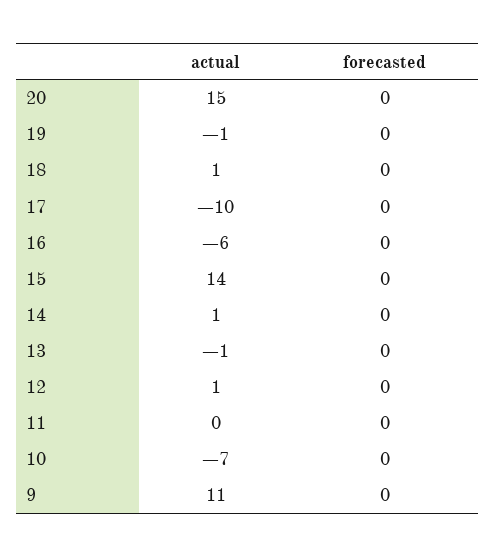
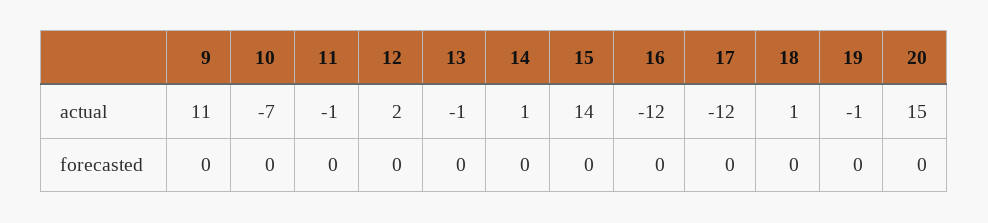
  {
    "actual": {
      "20": 15,
      "19": -1,
      "18": 1,
-     "17": -10,
+     "17": -12,
-     "16": -6,
+     "16": -12,
      "15": 14,
      "14": 1,
      "13": -1,
-     "12": 1,
+     "12": 2,
-     "11": 0,
+     "11": -1,
      "10": -7,
      "9": 11
    },
    "forecasted": {
      "20": 0,
      "19": 0,
      "18": 0,
      "17": 0,
      "16": 0,
      "15": 0,
      "14": 0,
      "13": 0,
      "12": 0,
      "11": 0,
      "10": 0,
      "9": 0
    }
  }

